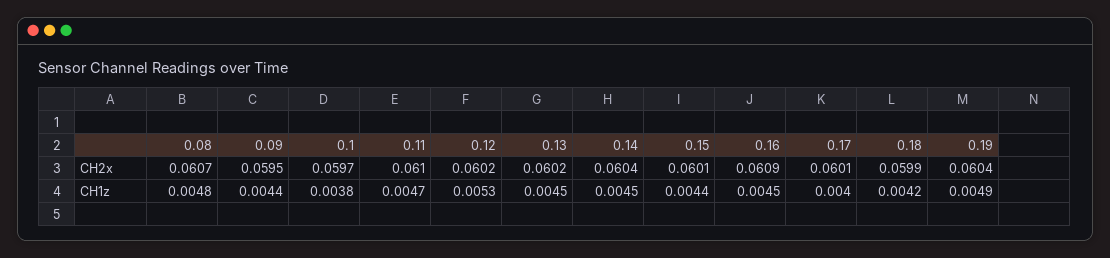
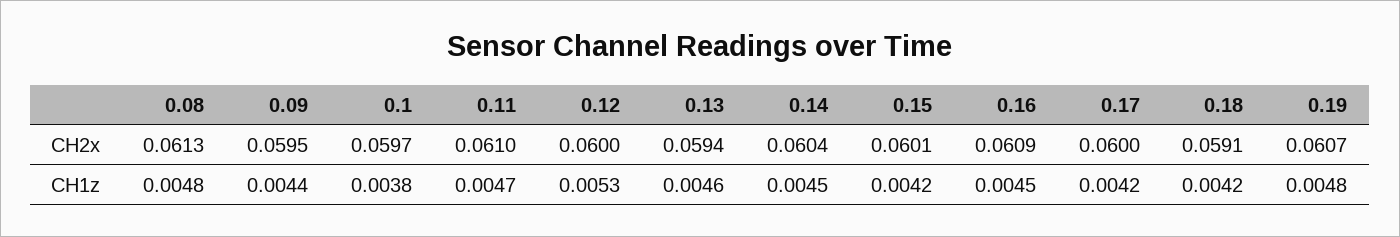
  {
    "0.08": {
-     "CH2x": 0.0607,
+     "CH2x": 0.0613,
      "CH1z": 0.0048
    },
    "0.09": {
      "CH2x": 0.0595,
      "CH1z": 0.0044
    },
    "0.1": {
      "CH2x": 0.0597,
      "CH1z": 0.0038
    },
    "0.11": {
      "CH2x": 0.061,
      "CH1z": 0.0047
    },
    "0.12": {
-     "CH2x": 0.0602,
+     "CH2x": 0.06,
      "CH1z": 0.0053
    },
    "0.13": {
-     "CH2x": 0.0602,
+     "CH2x": 0.0594,
-     "CH1z": 0.0045
+     "CH1z": 0.0046
    },
    "0.14": {
      "CH2x": 0.0604,
      "CH1z": 0.0045
    },
    "0.15": {
      "CH2x": 0.0601,
-     "CH1z": 0.0044
+     "CH1z": 0.0042
    },
    "0.16": {
      "CH2x": 0.0609,
      "CH1z": 0.0045
    },
    "0.17": {
-     "CH2x": 0.0601,
+     "CH2x": 0.06,
-     "CH1z": 0.004
+     "CH1z": 0.0042
    },
    "0.18": {
-     "CH2x": 0.0599,
+     "CH2x": 0.0591,
      "CH1z": 0.0042
    },
    "0.19": {
-     "CH2x": 0.0604,
+     "CH2x": 0.0607,
-     "CH1z": 0.0049
+     "CH1z": 0.0048
    }
  }

